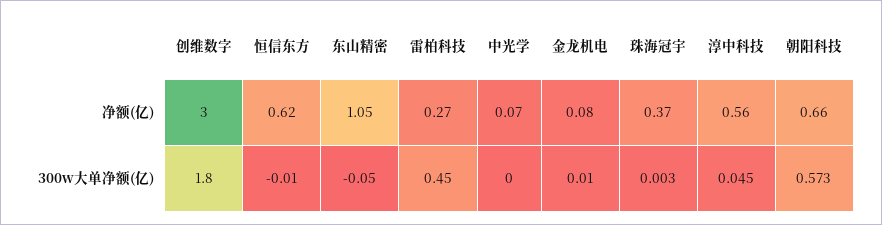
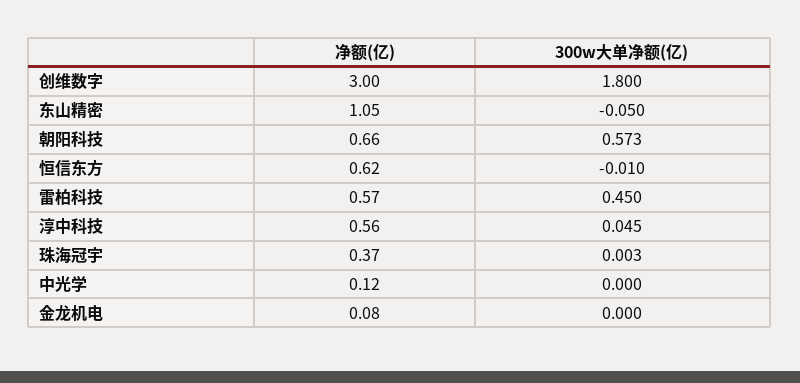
  {
    "创维数字": {
      "净额(亿)": 3,
      "300w大单净额(亿)": 1.8
    },
    "恒信东方": {
      "净额(亿)": 0.62,
      "300w大单净额(亿)": -0.01
    },
    "东山精密": {
      "净额(亿)": 1.05,
      "300w大单净额(亿)": -0.05
    },
    "雷柏科技": {
-     "净额(亿)": 0.27,
+     "净额(亿)": 0.57,
      "300w大单净额(亿)": 0.45
    },
    "中光学": {
-     "净额(亿)": 0.07,
+     "净额(亿)": 0.12,
      "300w大单净额(亿)": 0
    },
    "金龙机电": {
      "净额(亿)": 0.08,
-     "300w大单净额(亿)": 0.01
+     "300w大单净额(亿)": 0
    },
    "珠海冠宇": {
      "净额(亿)": 0.37,
      "300w大单净额(亿)": 0.003
    },
    "淳中科技": {
      "净额(亿)": 0.56,
      "300w大单净额(亿)": 0.045
    },
    "朝阳科技": {
      "净额(亿)": 0.66,
      "300w大单净额(亿)": 0.573
    }
  }

